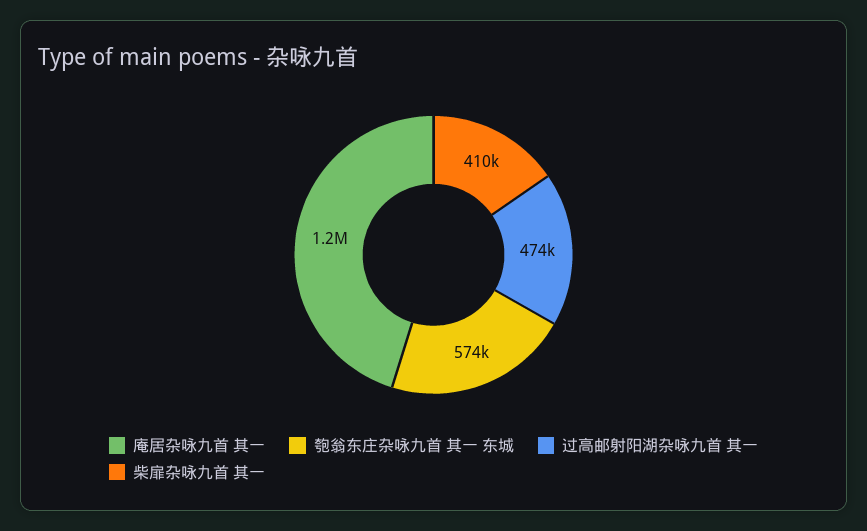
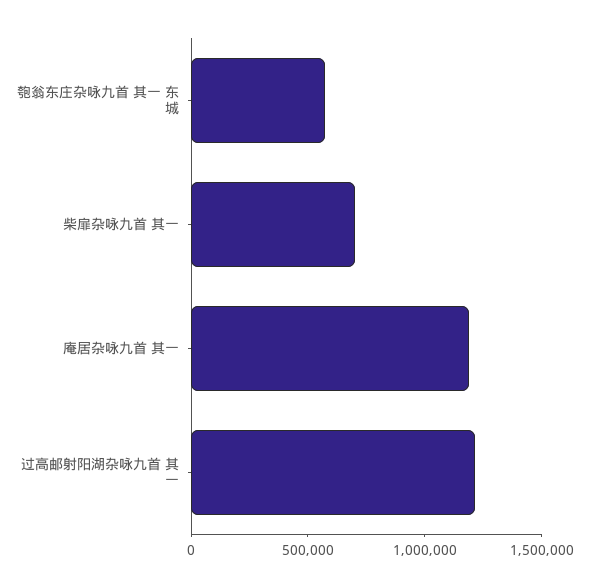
  {
    "庵居杂咏九首 其一": 1200000,
    "匏翁东庄杂咏九首 其一 东城": 574000,
-   "过高邮射阳湖杂咏九首 其一": 474000,
+   "过高邮射阳湖杂咏九首 其一": 1200000,
-   "柴扉杂咏九首 其一": 410000
+   "柴扉杂咏九首 其一": 700000
  }

